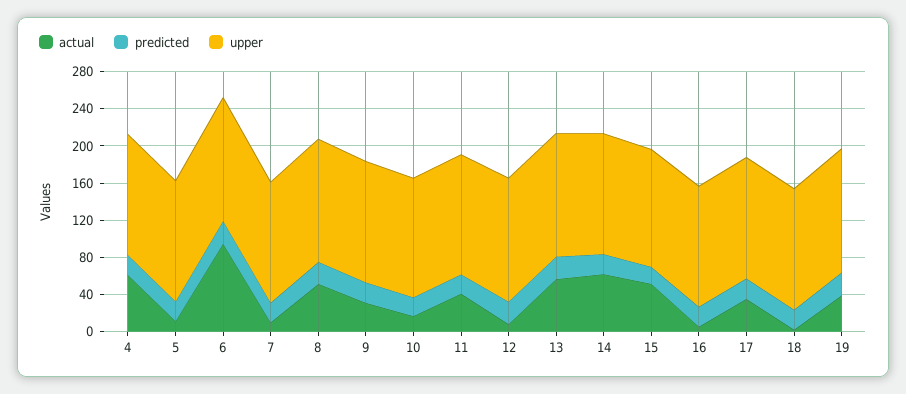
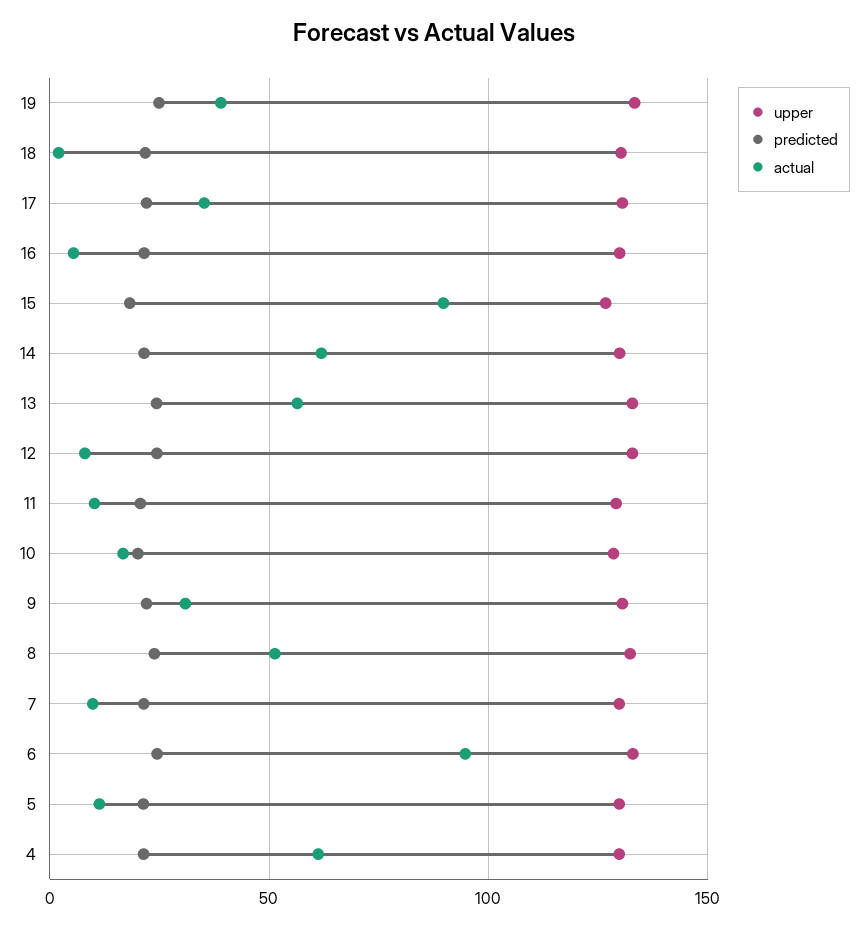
  {
    "actual": {
      "4": 60,
      "5": 10,
      "6": 95,
      "7": 10,
      "8": 50,
      "9": 30,
      "10": 15,
-     "11": 40,
+     "11": 10,
      "12": 10,
      "13": 55,
      "14": 60,
-     "15": 50,
+     "15": 90,
      "16": 5,
      "17": 35,
      "18": 0,
      "19": 40
    },
    "predicted": {
      "4": 20,
      "5": 20,
      "6": 25,
      "7": 20,
      "8": 25,
      "9": 20,
      "10": 20,
      "11": 20,
      "12": 25,
      "13": 25,
      "14": 20,
      "15": 20,
      "16": 20,
      "17": 20,
      "18": 20,
      "19": 25
    },
    "upper": {
      "4": 130,
      "5": 130,
      "6": 135,
      "7": 130,
      "8": 130,
      "9": 130,
      "10": 130,
      "11": 130,
      "12": 135,
      "13": 135,
      "14": 130,
      "15": 125,
      "16": 130,
      "17": 130,
      "18": 130,
      "19": 135
    }
  }

